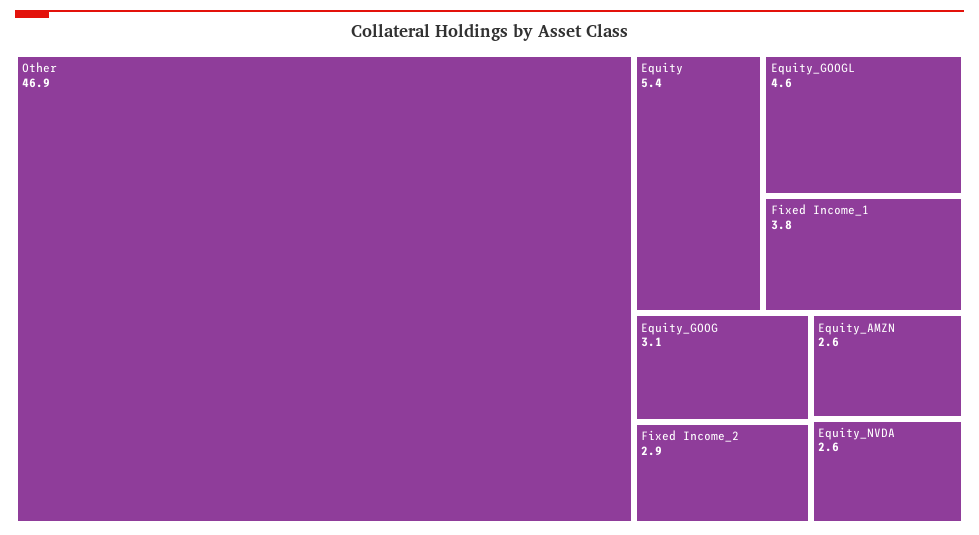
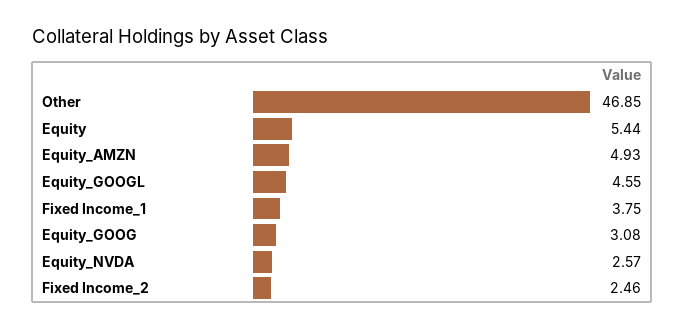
  {
    "Other": 46.85,
    "Equity": 5.44,
    "Equity_GOOGL": 4.55,
    "Fixed Income_1": 3.75,
    "Equity_GOOG": 3.08,
-   "Fixed Income_2": 2.9,
+   "Fixed Income_2": 2.46,
-   "Equity_AMZN": 2.6,
+   "Equity_AMZN": 4.93,
    "Equity_NVDA": 2.57
  }

